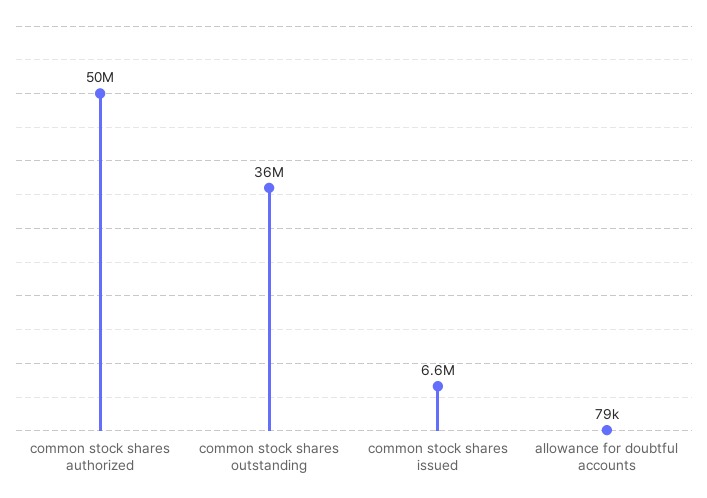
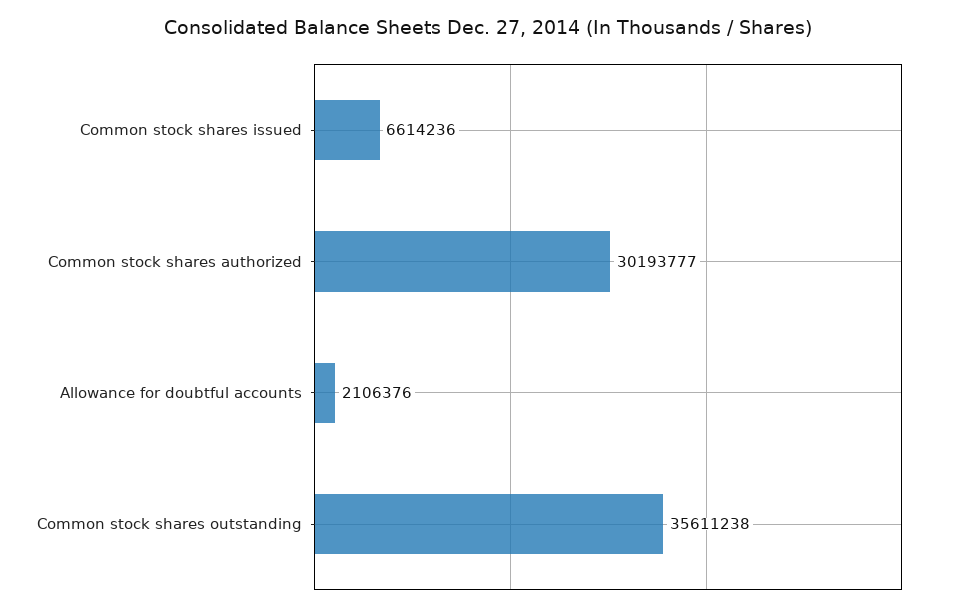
  {
-   "common stock shares authorized": 50000000,
+   "common stock shares authorized": 30193777,
    "common stock shares outstanding": 35611238,
    "common stock shares issued": 6614236,
-   "allowance for doubtful accounts": 79000
+   "allowance for doubtful accounts": 2106376
  }

